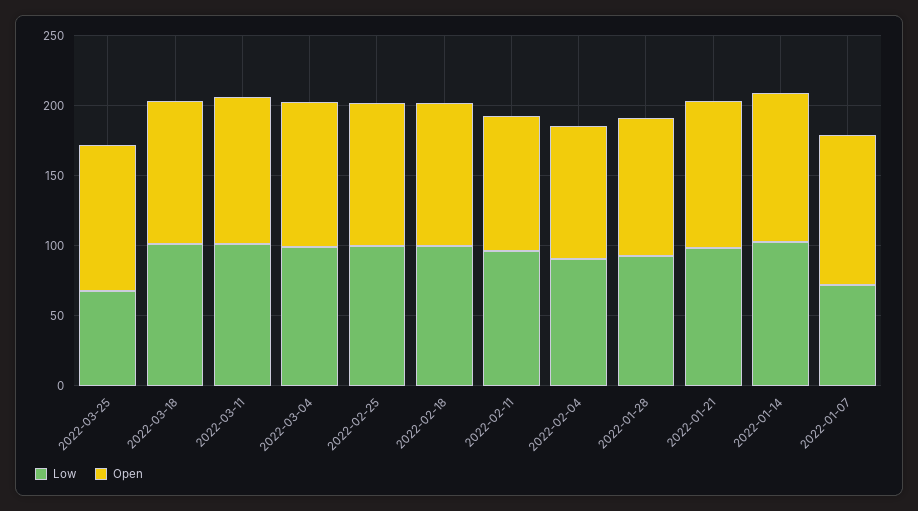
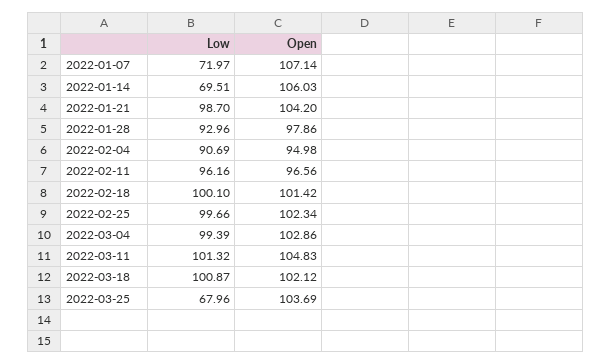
  {
    "Low": {
      "2022-03-25": 67.96,
      "2022-03-18": 100.87,
      "2022-03-11": 101.32,
      "2022-03-04": 99.39,
      "2022-02-25": 99.66,
      "2022-02-18": 100.1,
      "2022-02-11": 96.16,
      "2022-02-04": 90.69,
      "2022-01-28": 92.96,
      "2022-01-21": 98.7,
-     "2022-01-14": 100,
+     "2022-01-14": 69.51,
      "2022-01-07": 71.97
    },
    "Open": {
      "2022-03-25": 103.69,
      "2022-03-18": 102.12,
      "2022-03-11": 104.83,
      "2022-03-04": 102.86,
      "2022-02-25": 102.34,
      "2022-02-18": 101.42,
      "2022-02-11": 96.56,
      "2022-02-04": 94.98,
      "2022-01-28": 97.86,
      "2022-01-21": 104.2,
      "2022-01-14": 106.03,
      "2022-01-07": 107.14
    }
  }

